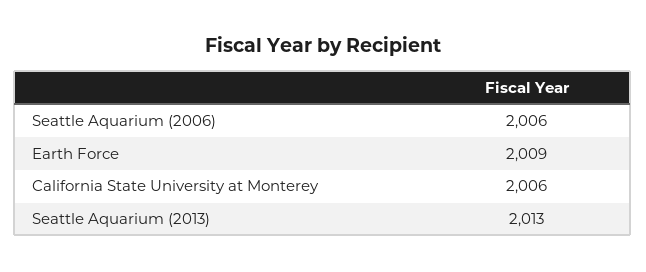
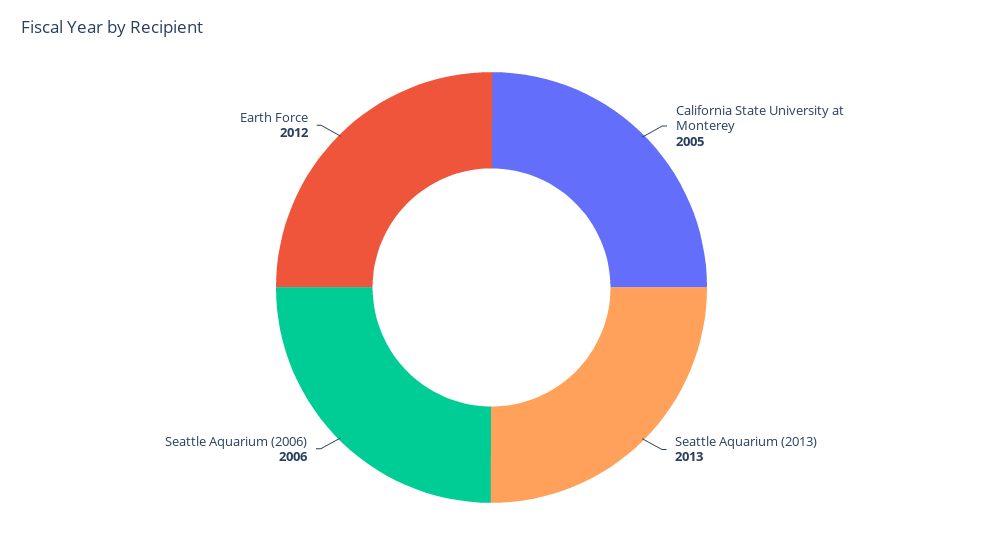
  {
    "Seattle Aquarium (2006)": 2006,
-   "Earth Force": 2009,
+   "Earth Force": 2012,
-   "California State University at Monterey": 2006,
+   "California State University at Monterey": 2005,
    "Seattle Aquarium (2013)": 2013
  }

